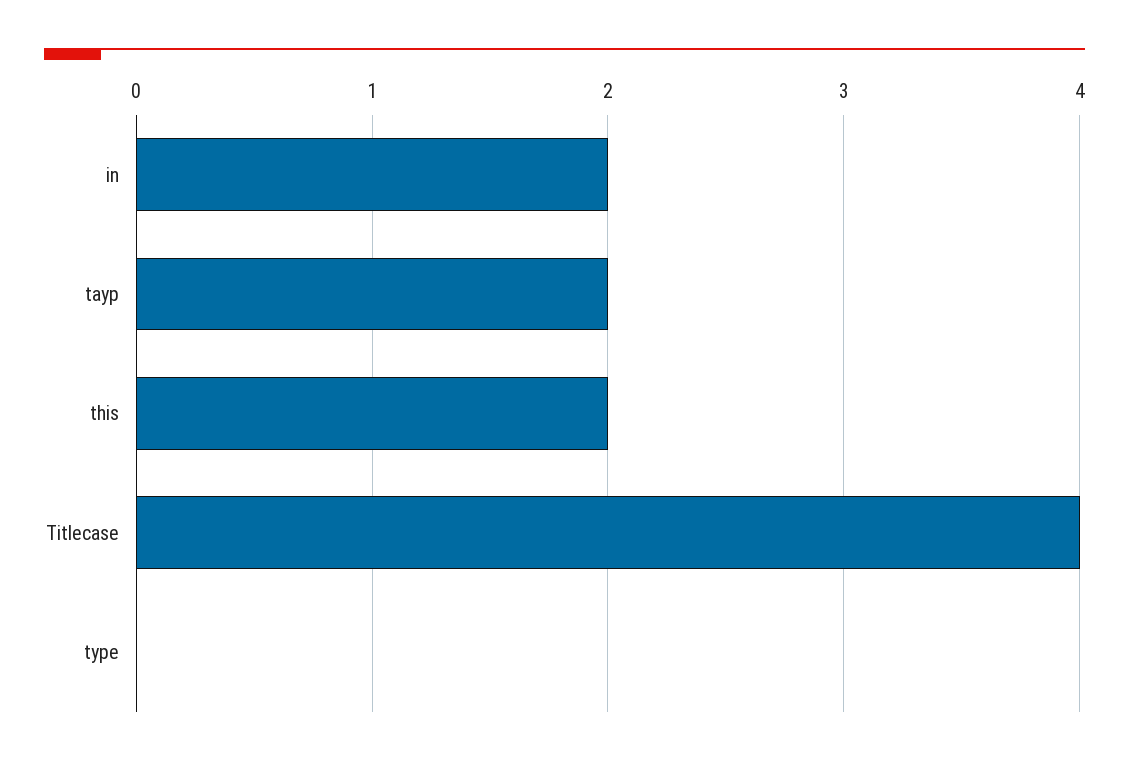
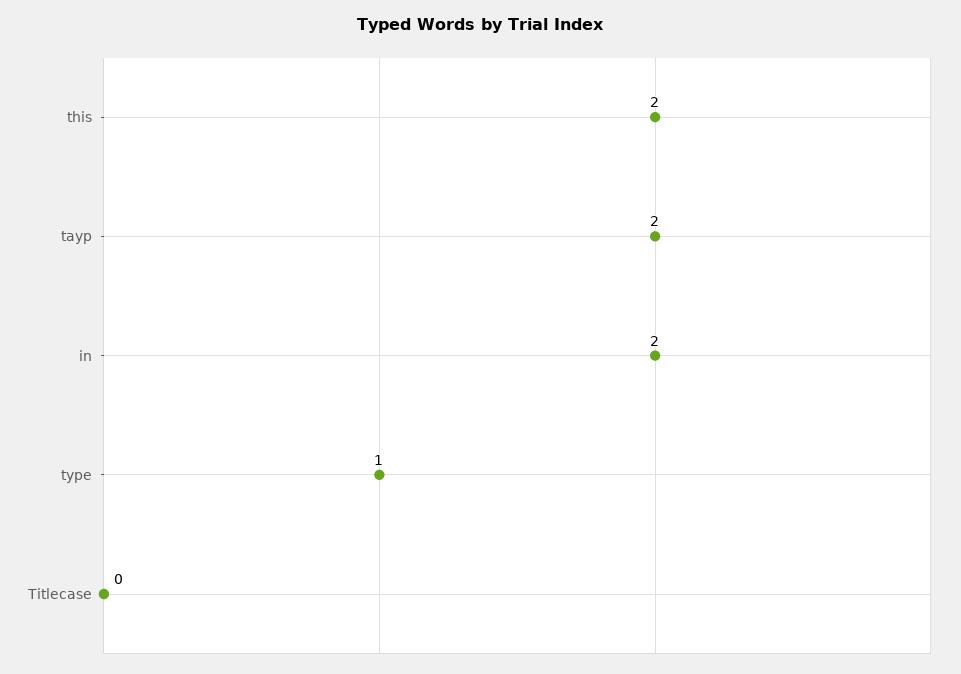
  {
    "in": 2,
    "tayp": 2,
    "this": 2,
-   "Titlecase": 4,
+   "Titlecase": 0,
-   "type": 0
+   "type": 1
  }

